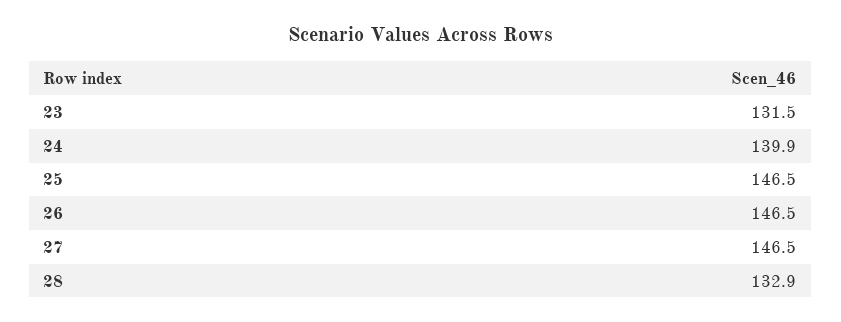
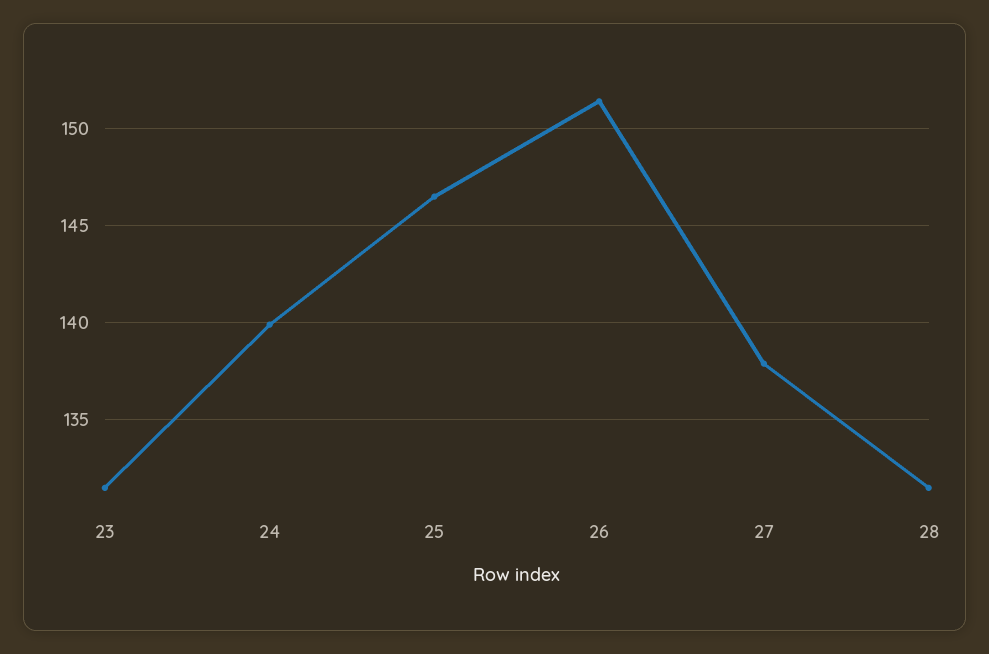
  {
    "23": 131.5,
    "24": 139.9,
    "25": 146.5,
-   "26": 146.5,
+   "26": 151.5,
-   "27": 146.5,
+   "27": 138,
-   "28": 132.9
+   "28": 131.5
  }

